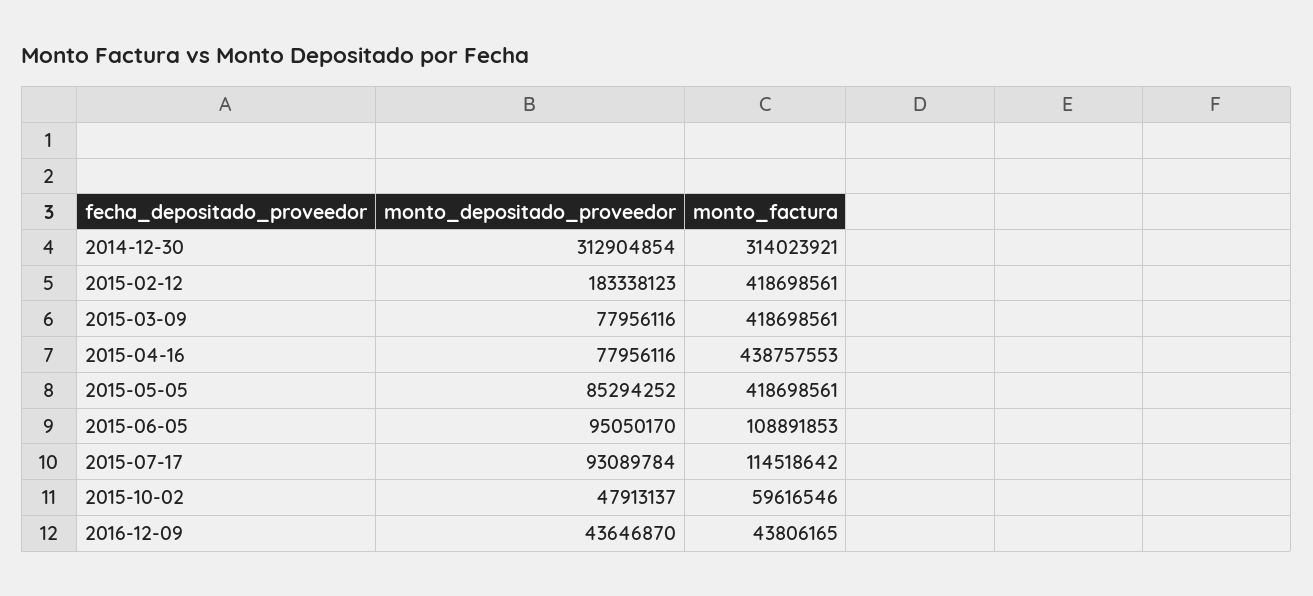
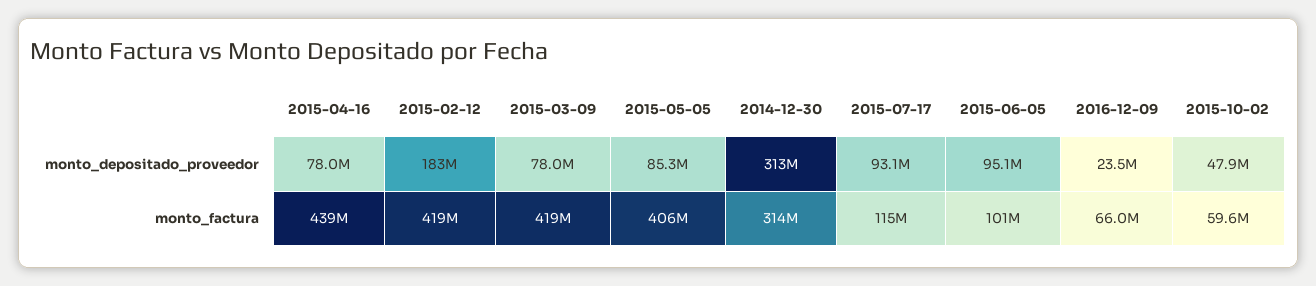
  {
    "monto_depositado_proveedor": {
      "2014-12-30": 312904854,
      "2015-02-12": 183338123,
      "2015-03-09": 77956116,
      "2015-04-16": 77956116,
      "2015-05-05": 85294252,
      "2015-06-05": 95050170,
      "2015-07-17": 93089784,
      "2015-10-02": 47913137,
-     "2016-12-09": 43646870
+     "2016-12-09": 23500000
    },
    "monto_factura": {
      "2014-12-30": 314023921,
      "2015-02-12": 418698561,
      "2015-03-09": 418698561,
      "2015-04-16": 438757553,
-     "2015-05-05": 418698561,
+     "2015-05-05": 406000000,
-     "2015-06-05": 108891853,
+     "2015-06-05": 101000000,
      "2015-07-17": 114518642,
      "2015-10-02": 59616546,
-     "2016-12-09": 43806165
+     "2016-12-09": 66000000
    }
  }

